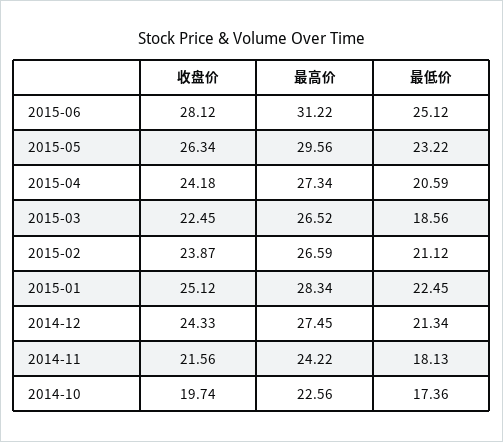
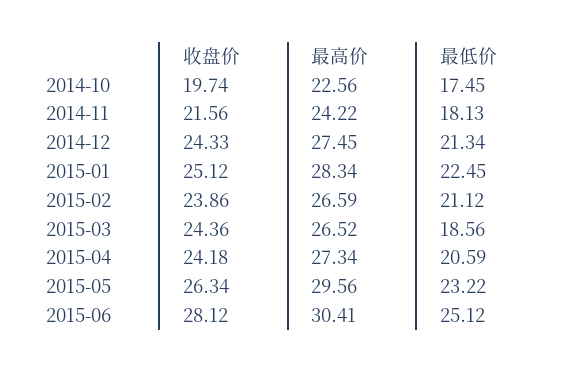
  {
    "收盘价": {
      "2015-06": 28.12,
      "2015-05": 26.34,
      "2015-04": 24.18,
-     "2015-03": 22.45,
+     "2015-03": 24.36,
-     "2015-02": 23.87,
+     "2015-02": 23.86,
      "2015-01": 25.12,
      "2014-12": 24.33,
      "2014-11": 21.56,
      "2014-10": 19.74
    },
    "最高价": {
-     "2015-06": 31.22,
+     "2015-06": 30.41,
      "2015-05": 29.56,
      "2015-04": 27.34,
      "2015-03": 26.52,
      "2015-02": 26.59,
      "2015-01": 28.34,
      "2014-12": 27.45,
      "2014-11": 24.22,
      "2014-10": 22.56
    },
    "最低价": {
      "2015-06": 25.12,
      "2015-05": 23.22,
      "2015-04": 20.59,
      "2015-03": 18.56,
      "2015-02": 21.12,
      "2015-01": 22.45,
      "2014-12": 21.34,
      "2014-11": 18.13,
-     "2014-10": 17.36
+     "2014-10": 17.45
    }
  }

